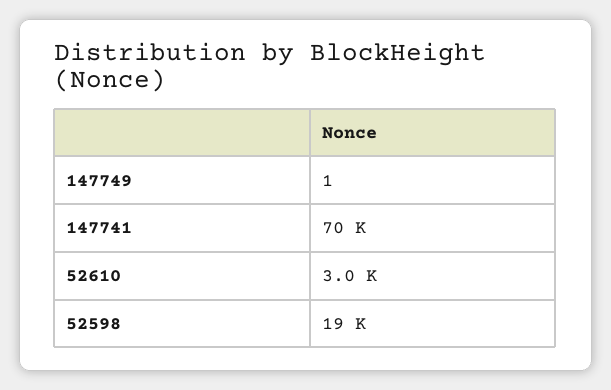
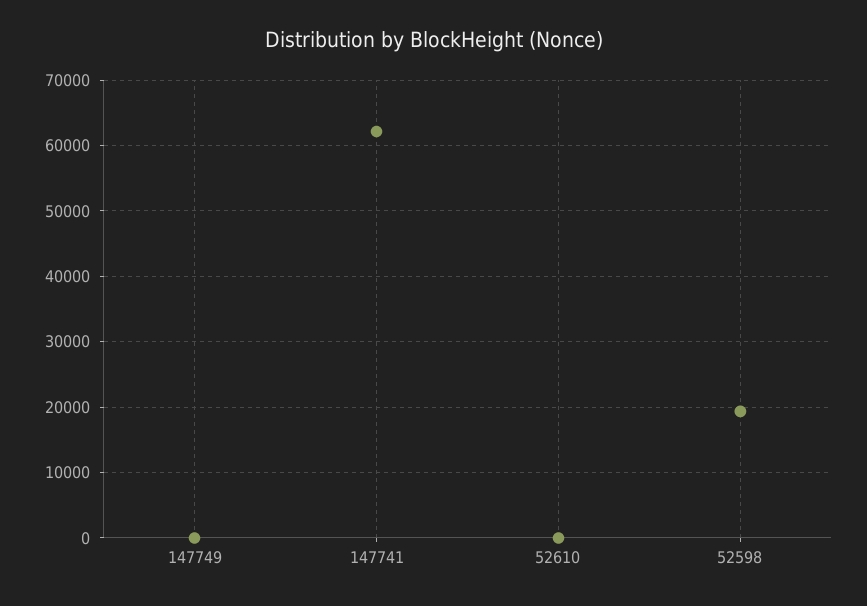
  {
    "147749": 1,
-   "147741": 70000,
+   "147741": 62000,
-   "52610": 3000,
+   "52610": 0,
    "52598": 19000
  }

